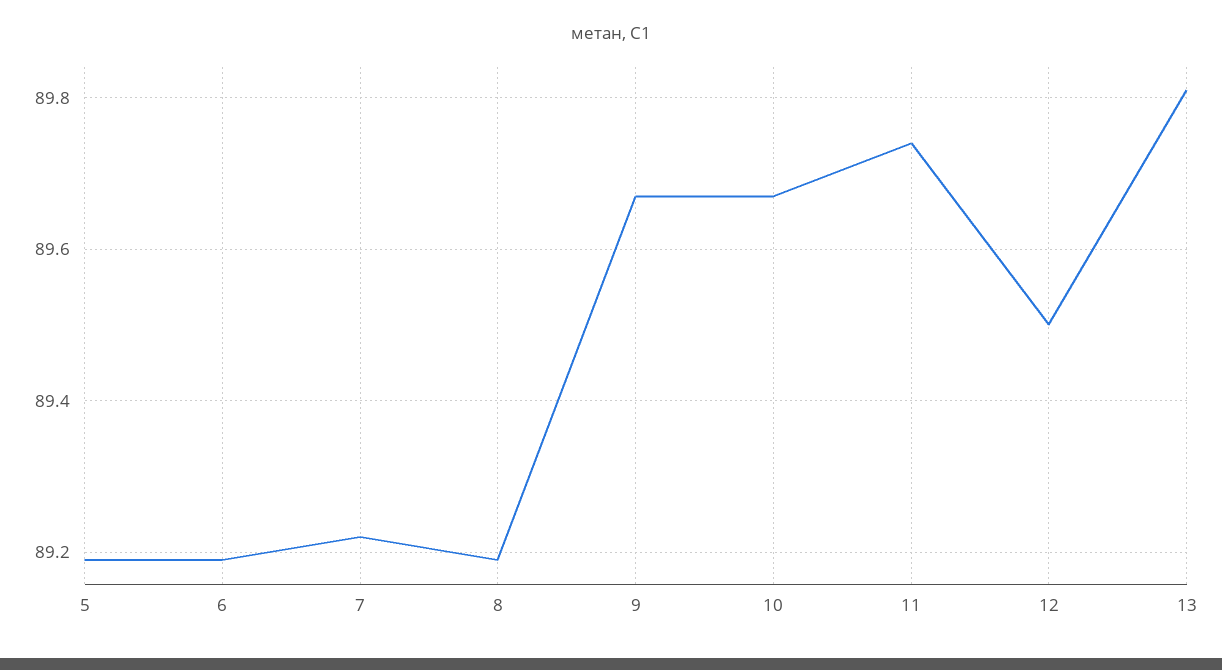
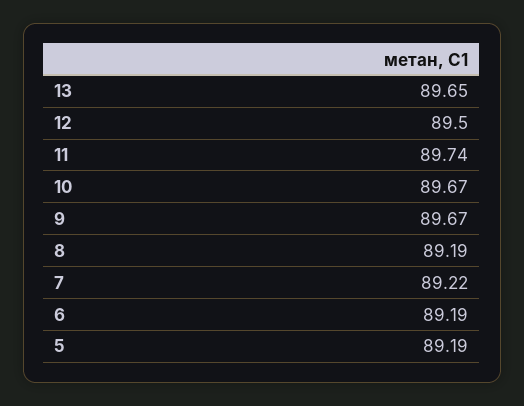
  {
    "5": 89.19,
    "6": 89.19,
    "7": 89.22,
    "8": 89.19,
    "9": 89.67,
    "10": 89.67,
    "11": 89.74,
    "12": 89.5,
-   "13": 89.8
+   "13": 89.65
  }

